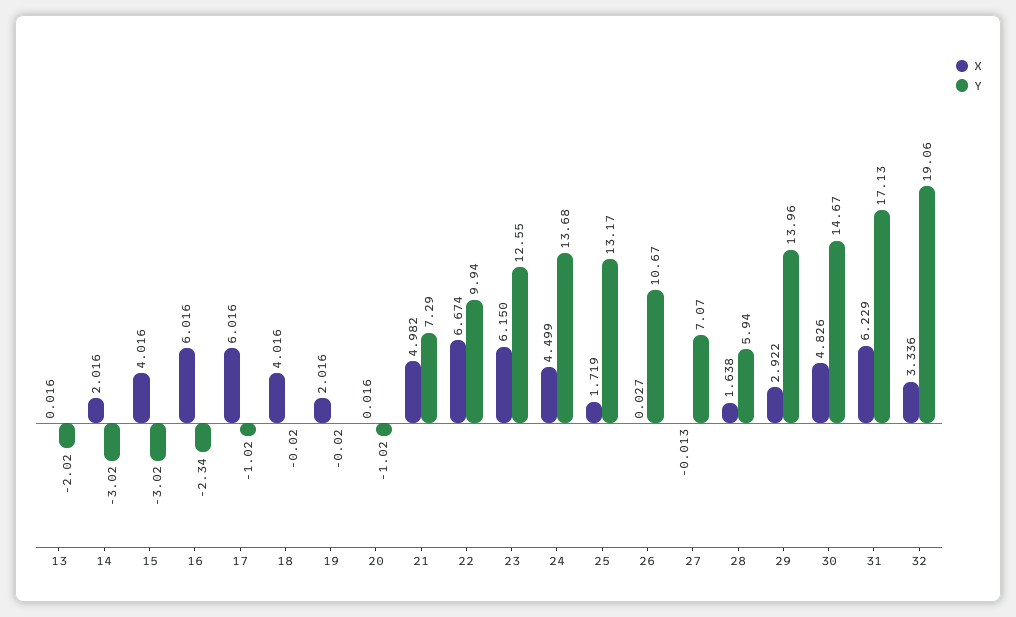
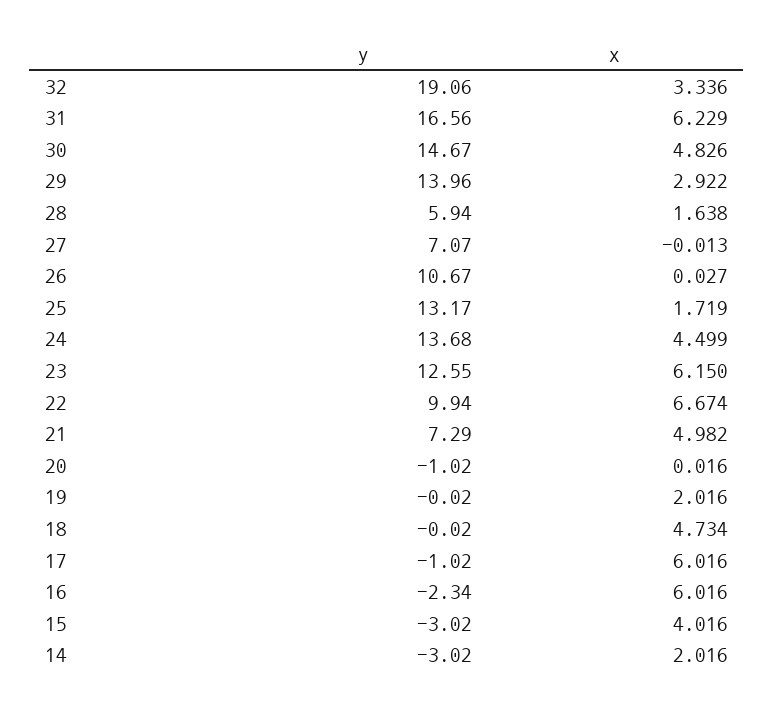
  {
    "X": {
-     "13": 0.016,
      "14": 2.016,
      "15": 4.016,
      "16": 6.016,
      "17": 6.016,
-     "18": 4.016,
+     "18": 4.734,
      "19": 2.016,
      "20": 0.016,
      "21": 4.982,
      "22": 6.674,
      "23": 6.15,
      "24": 4.499,
      "25": 1.719,
      "26": 0.027,
      "27": -0.013,
      "28": 1.638,
      "29": 2.922,
      "30": 4.826,
      "31": 6.229,
      "32": 3.336
    },
    "Y": {
-     "13": -2.02,
      "14": -3.02,
      "15": -3.02,
      "16": -2.34,
      "17": -1.02,
      "18": -0.02,
      "19": -0.02,
      "20": -1.02,
      "21": 7.29,
      "22": 9.94,
      "23": 12.55,
      "24": 13.68,
      "25": 13.17,
      "26": 10.67,
      "27": 7.07,
      "28": 5.94,
      "29": 13.96,
      "30": 14.67,
-     "31": 17.13,
+     "31": 16.56,
      "32": 19.06
    }
  }

